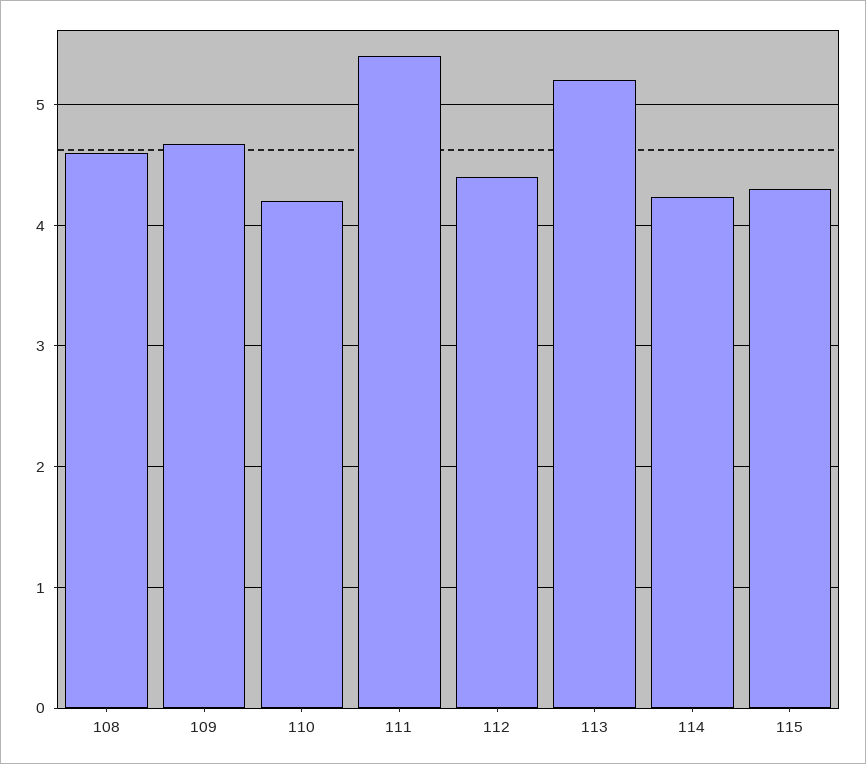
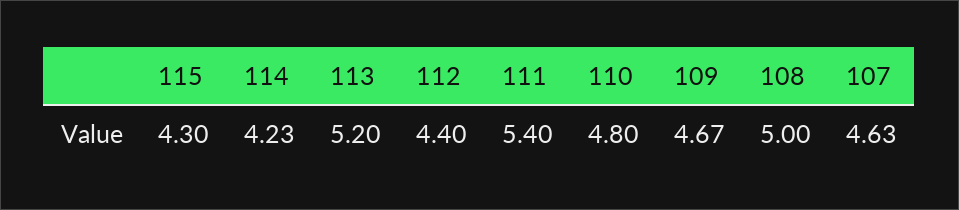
  {
-   "108": 4.6,
+   "108": 5,
    "109": 4.67,
-   "110": 4.2,
+   "110": 4.8,
    "111": 5.4,
    "112": 4.4,
    "113": 5.2,
    "114": 4.23,
-   "115": 4.3
+   "115": 4.3,
+   "107": 4.63
  }

